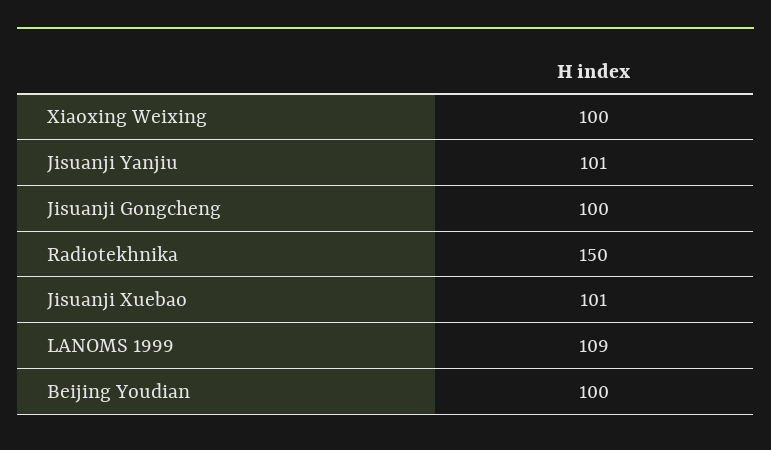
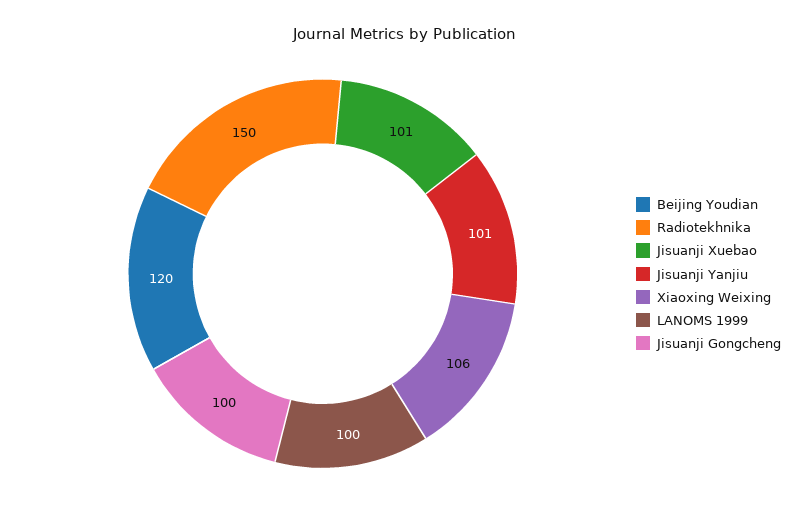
  {
-   "Xiaoxing Weixing": 100,
+   "Xiaoxing Weixing": 106,
    "Jisuanji Yanjiu": 101,
    "Jisuanji Gongcheng": 100,
    "Radiotekhnika": 150,
    "Jisuanji Xuebao": 101,
-   "LANOMS 1999": 109,
+   "LANOMS 1999": 100,
-   "Beijing Youdian": 100
+   "Beijing Youdian": 120
  }

